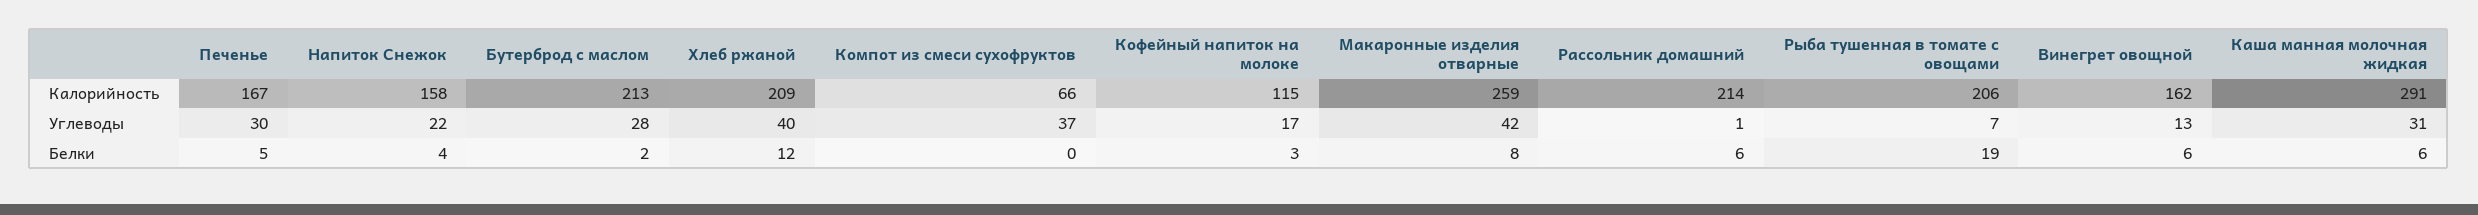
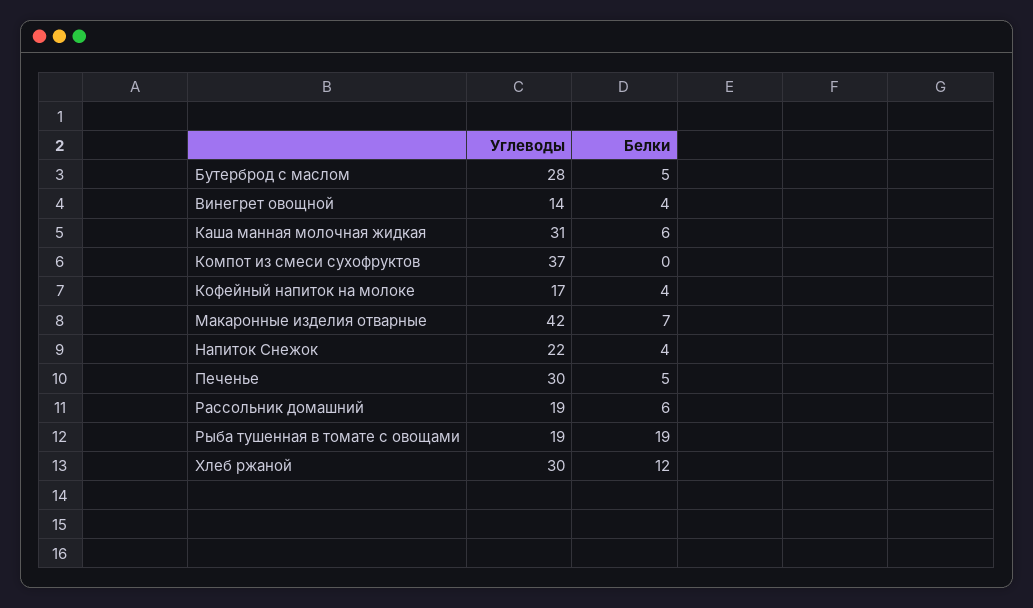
  {
    "Печенье": {
-     "Калорийность": 167,
      "Углеводы": 30,
      "Белки": 5
    },
    "Напиток Снежок": {
-     "Калорийность": 158,
      "Углеводы": 22,
      "Белки": 4
    },
    "Бутерброд с маслом": {
-     "Калорийность": 213,
      "Углеводы": 28,
-     "Белки": 2
+     "Белки": 5
    },
    "Хлеб ржаной": {
-     "Калорийность": 209,
-     "Углеводы": 40,
+     "Углеводы": 30,
      "Белки": 12
    },
    "Компот из смеси сухофруктов": {
-     "Калорийность": 66,
      "Углеводы": 37,
      "Белки": 0
    },
    "Кофейный напиток на молоке": {
-     "Калорийность": 115,
      "Углеводы": 17,
-     "Белки": 3
+     "Белки": 4
    },
    "Макаронные изделия отварные": {
-     "Калорийность": 259,
      "Углеводы": 42,
-     "Белки": 8
+     "Белки": 7
    },
    "Рассольник домашний": {
-     "Калорийность": 214,
-     "Углеводы": 1,
+     "Углеводы": 19,
      "Белки": 6
    },
    "Рыба тушенная в томате с овощами": {
-     "Калорийность": 206,
-     "Углеводы": 7,
+     "Углеводы": 19,
      "Белки": 19
    },
    "Винегрет овощной": {
-     "Калорийность": 162,
-     "Углеводы": 13,
+     "Углеводы": 14,
-     "Белки": 6
+     "Белки": 4
    },
    "Каша манная молочная жидкая": {
-     "Калорийность": 291,
      "Углеводы": 31,
      "Белки": 6
    }
  }

